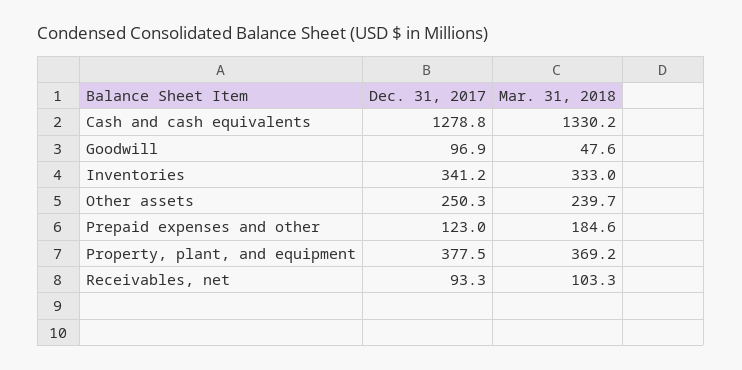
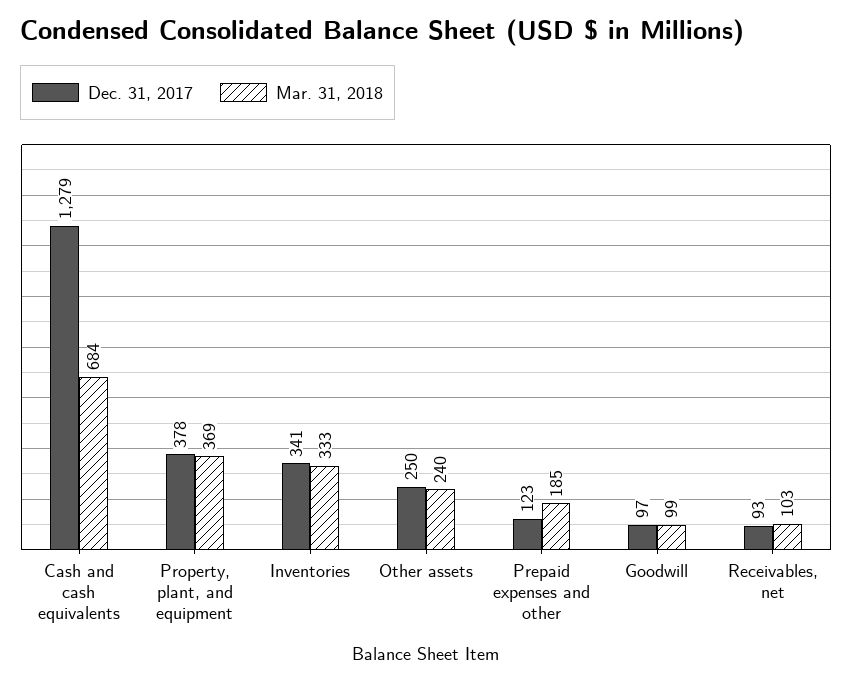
  {
    "Dec. 31, 2017": {
      "Cash and cash equivalents": 1278.8,
      "Goodwill": 96.9,
      "Inventories": 341.2,
      "Other assets": 250.3,
      "Prepaid expenses and other": 123,
      "Property, plant, and equipment": 377.5,
      "Receivables, net": 93.3
    },
    "Mar. 31, 2018": {
-     "Cash and cash equivalents": 1330.2,
+     "Cash and cash equivalents": 684,
-     "Goodwill": 47.6,
+     "Goodwill": 99,
      "Inventories": 333,
      "Other assets": 239.7,
      "Prepaid expenses and other": 184.6,
      "Property, plant, and equipment": 369.2,
      "Receivables, net": 103.3
    }
  }

